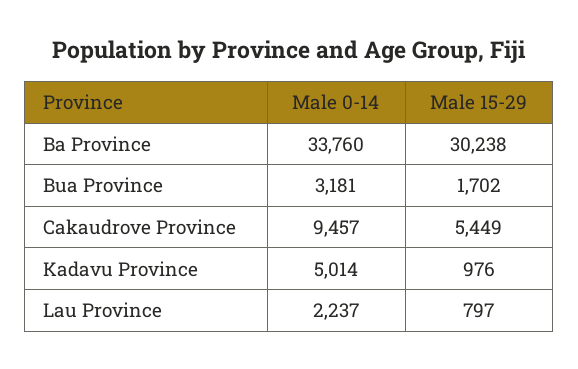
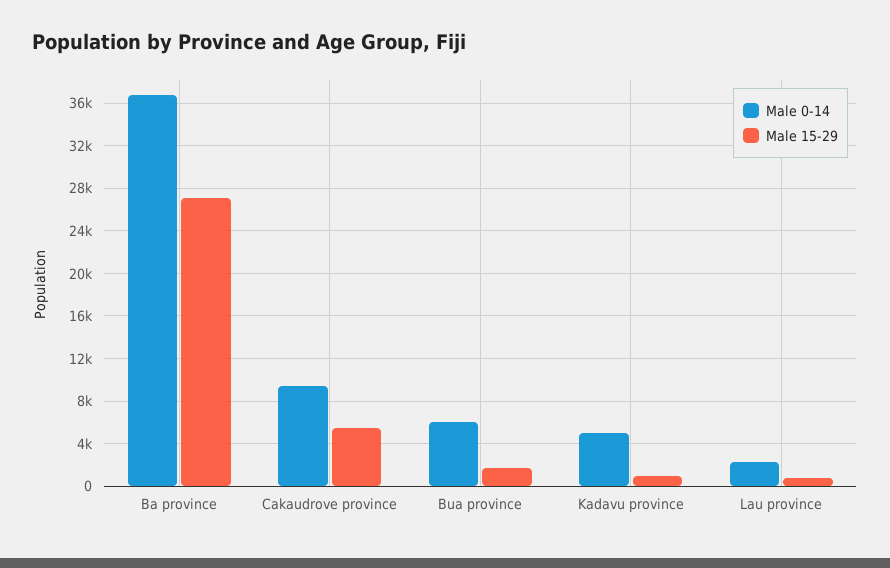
  {
    "Male 0-14": {
-     "Ba Province": 33760,
+     "Ba Province": 37000,
-     "Bua Province": 3181,
+     "Bua Province": 6000,
      "Cakaudrove Province": 9457,
      "Kadavu Province": 5014,
      "Lau Province": 2237
    },
    "Male 15-29": {
-     "Ba Province": 30238,
+     "Ba Province": 27000,
      "Bua Province": 1702,
      "Cakaudrove Province": 5449,
      "Kadavu Province": 976,
      "Lau Province": 797
    }
  }

